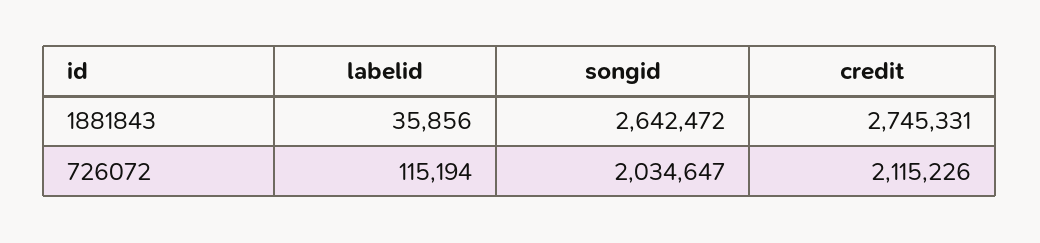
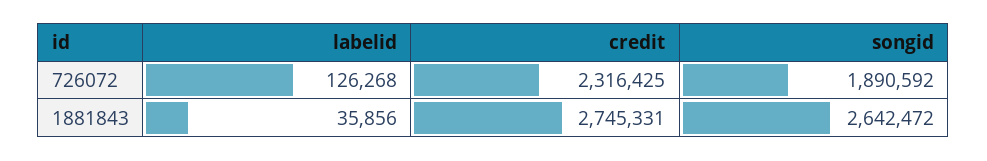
  {
    "labelid": {
      "1881843": 35856,
-     "726072": 115194
+     "726072": 126268
    },
    "songid": {
      "1881843": 2642472,
-     "726072": 2034647
+     "726072": 1890592
    },
    "credit": {
      "1881843": 2745331,
-     "726072": 2115226
+     "726072": 2316425
    }
  }

